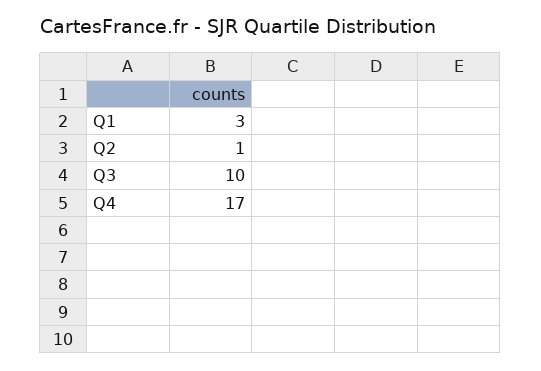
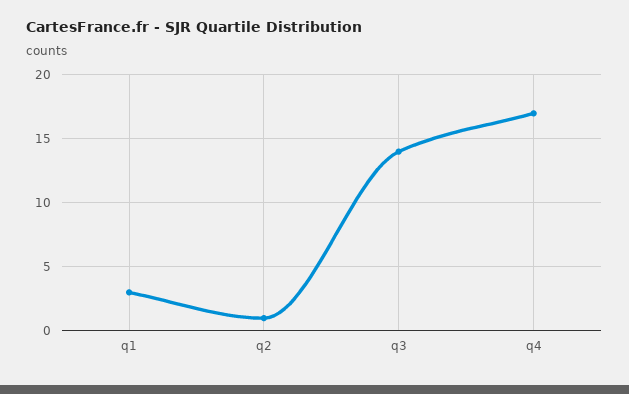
  {
    "Q1": 3,
    "Q2": 1,
-   "Q3": 10,
+   "Q3": 14,
    "Q4": 17
  }

